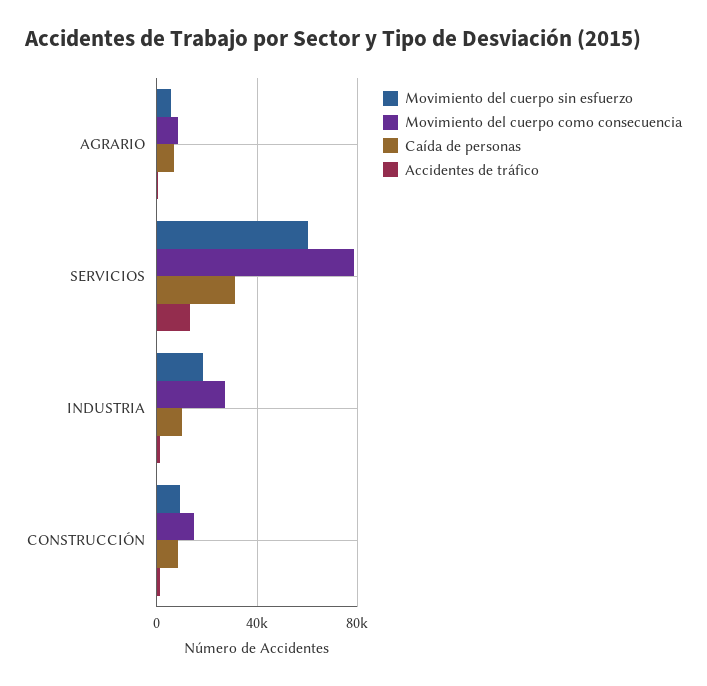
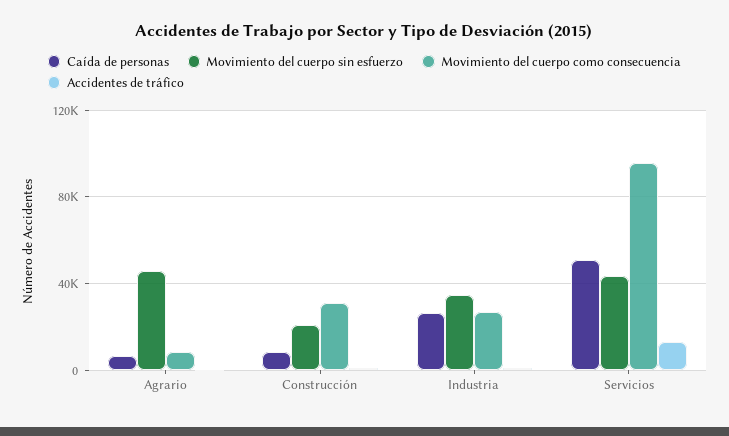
  {
    "Movimiento del cuerpo sin esfuerzo": {
-     "AGRARIO": 5000,
+     "AGRARIO": 45000,
-     "SERVICIOS": 60000,
+     "SERVICIOS": 45000,
-     "INDUSTRIA": 20000,
+     "INDUSTRIA": 35000,
-     "CONSTRUCCIÓN": 10000
+     "CONSTRUCCIÓN": 20000
    },
    "Movimiento del cuerpo como consecuencia": {
      "AGRARIO": 10000,
-     "SERVICIOS": 80000,
+     "SERVICIOS": 95000,
      "INDUSTRIA": 25000,
-     "CONSTRUCCIÓN": 15000
+     "CONSTRUCCIÓN": 30000
    },
    "Caída de personas": {
      "AGRARIO": 5000,
-     "SERVICIOS": 30000,
+     "SERVICIOS": 50000,
-     "INDUSTRIA": 10000,
+     "INDUSTRIA": 25000,
      "CONSTRUCCIÓN": 10000
    },
    "Accidentes de tráfico": {
      "AGRARIO": 0,
      "SERVICIOS": 15000,
      "INDUSTRIA": 0,
      "CONSTRUCCIÓN": 0
    }
  }

